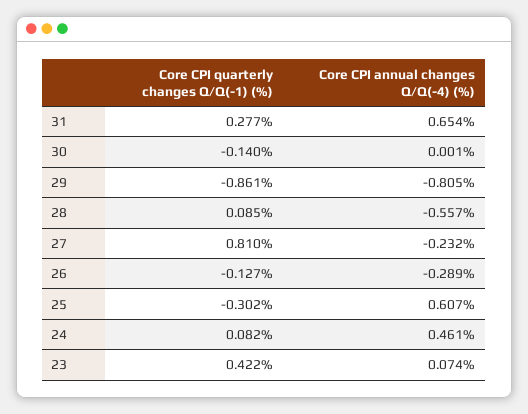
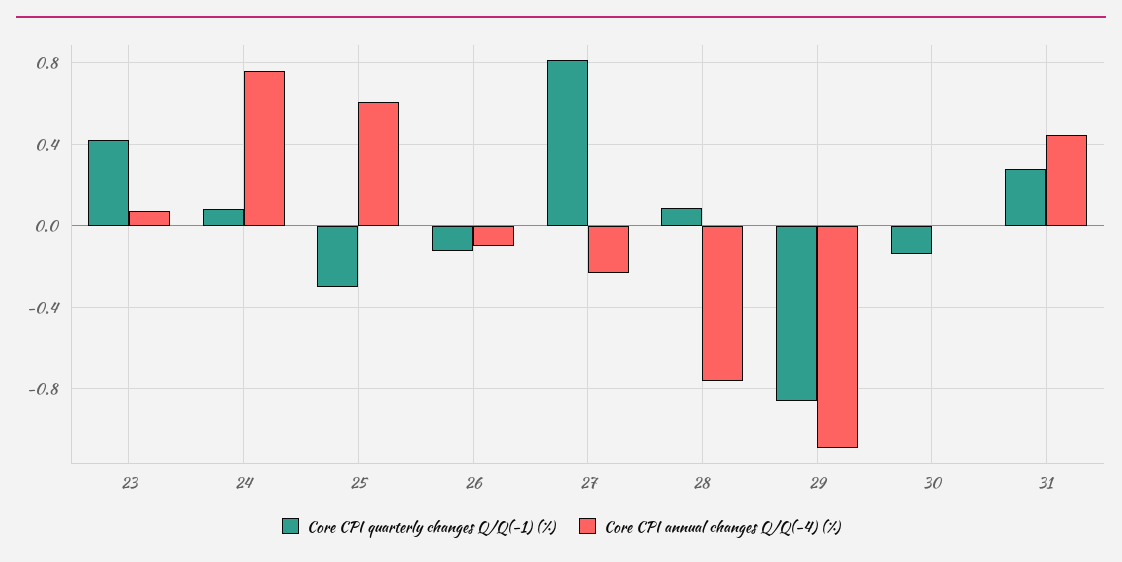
  {
    "Core CPI quarterly changes Q/Q(-1) (%)": {
      "31": 0.277,
      "30": -0.14,
      "29": -0.861,
      "28": 0.085,
      "27": 0.81,
      "26": -0.127,
      "25": -0.302,
      "24": 0.082,
      "23": 0.422
    },
    "Core CPI annual changes Q/Q(-4) (%)": {
-     "31": 0.654,
+     "31": 0.45,
      "30": 0.001,
-     "29": -0.805,
+     "29": -1.1,
-     "28": -0.557,
+     "28": -0.75,
      "27": -0.232,
-     "26": -0.289,
+     "26": -0.1,
      "25": 0.607,
-     "24": 0.461,
+     "24": 0.75,
      "23": 0.074
    }
  }

